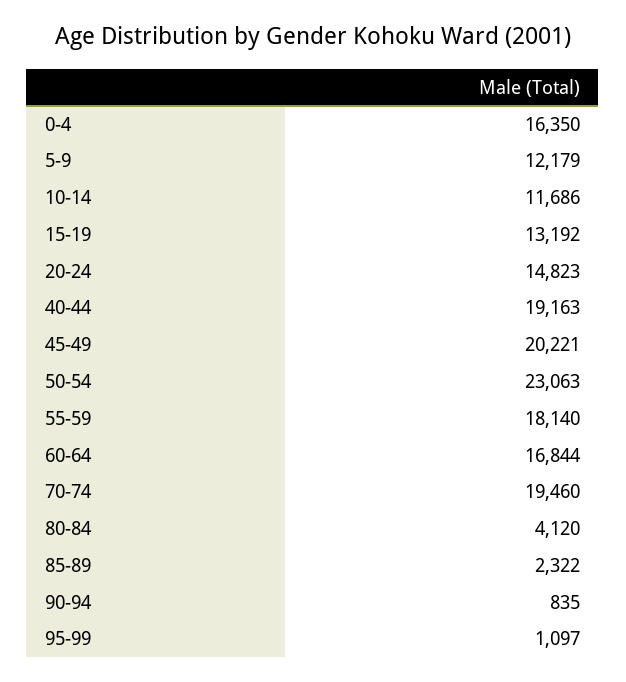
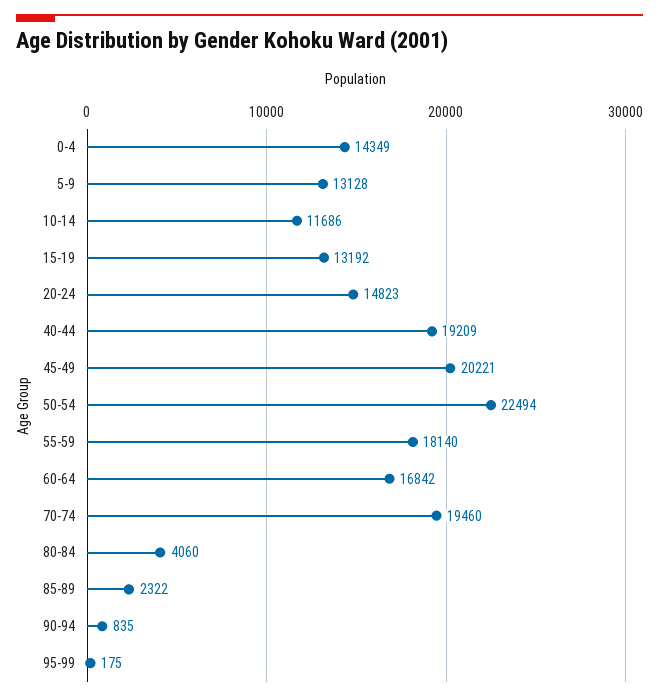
  {
-   "0-4": 16350,
+   "0-4": 14349,
-   "5-9": 12179,
+   "5-9": 13128,
    "10-14": 11686,
    "15-19": 13192,
    "20-24": 14823,
-   "40-44": 19163,
+   "40-44": 19209,
    "45-49": 20221,
-   "50-54": 23063,
+   "50-54": 22494,
    "55-59": 18140,
-   "60-64": 16844,
+   "60-64": 16842,
    "70-74": 19460,
-   "80-84": 4120,
+   "80-84": 4060,
    "85-89": 2322,
    "90-94": 835,
-   "95-99": 1097
+   "95-99": 175
  }

